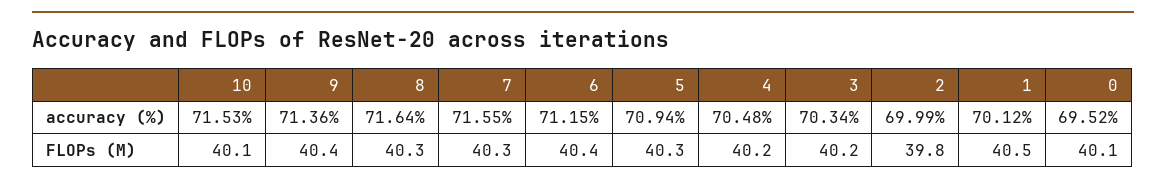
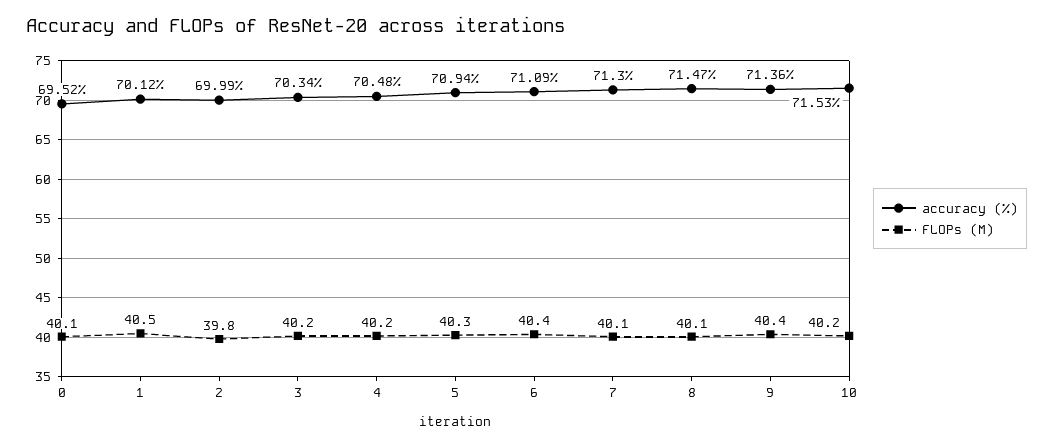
  {
    "accuracy (%)": {
      "10": 71.53,
      "9": 71.36,
-     "8": 71.64,
+     "8": 71.47,
-     "7": 71.55,
+     "7": 71.3,
-     "6": 71.15,
+     "6": 71.09,
      "5": 70.94,
      "4": 70.48,
      "3": 70.34,
      "2": 69.99,
      "1": 70.12,
      "0": 69.52
    },
    "FLOPs (M)": {
-     "10": 40.1,
+     "10": 40.2,
      "9": 40.4,
-     "8": 40.3,
+     "8": 40.1,
-     "7": 40.3,
+     "7": 40.1,
      "6": 40.4,
      "5": 40.3,
      "4": 40.2,
      "3": 40.2,
      "2": 39.8,
      "1": 40.5,
      "0": 40.1
    }
  }

